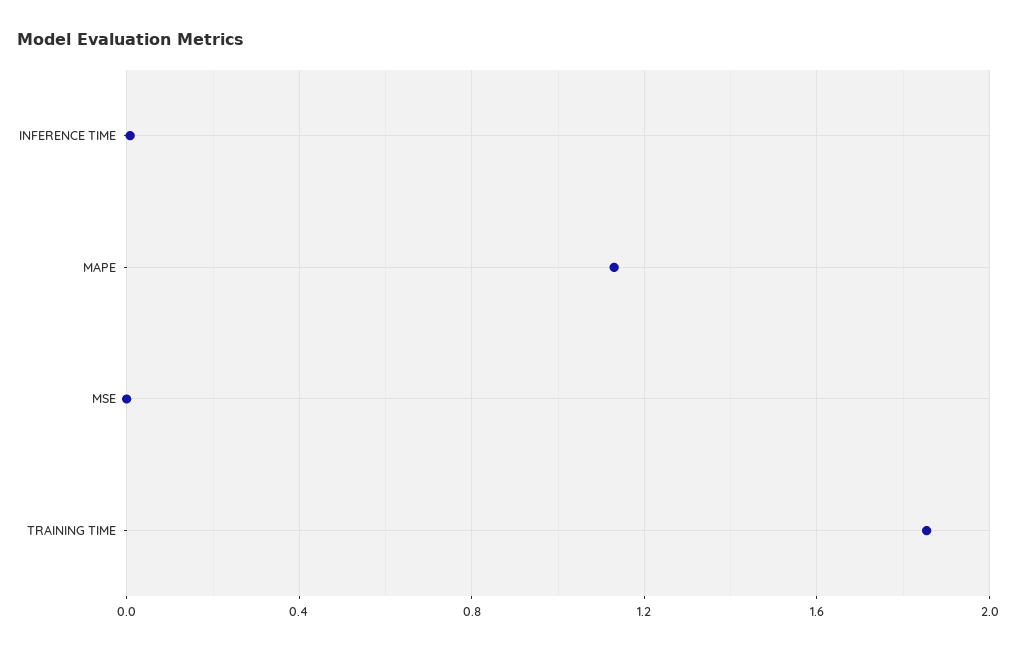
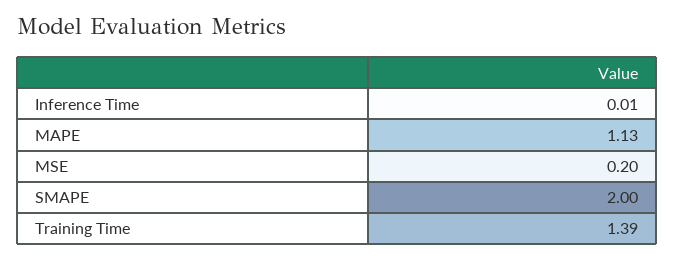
  {
    "INFERENCE TIME": 0.01,
    "MAPE": 1.13,
-   "MSE": 0,
+   "MSE": 0.2,
-   "TRAINING TIME": 1.85
+   "TRAINING TIME": 1.39,
+   "SMAPE": 2
  }

